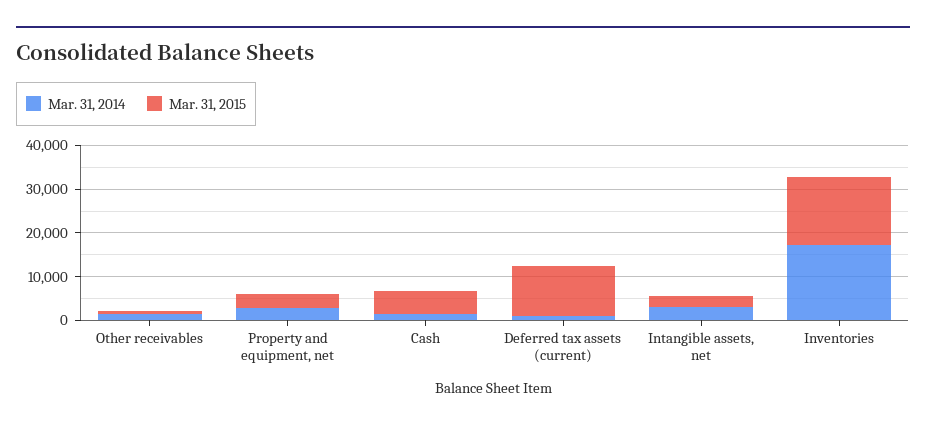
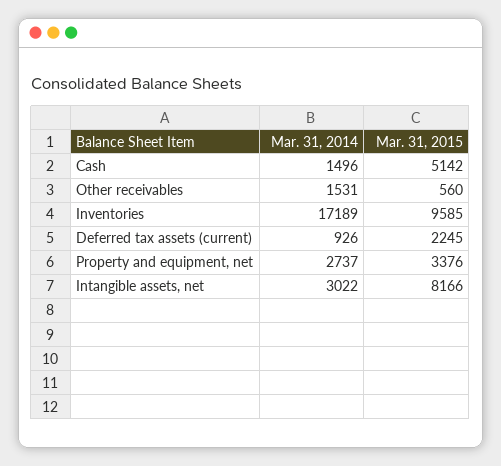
  {
    "Mar. 31, 2014": {
      "Other receivables": 1531,
      "Property and equipment, net": 2737,
      "Cash": 1496,
      "Deferred tax assets (current)": 926,
      "Intangible assets, net": 3022,
      "Inventories": 17189
    },
    "Mar. 31, 2015": {
      "Other receivables": 560,
      "Property and equipment, net": 3376,
      "Cash": 5142,
-     "Deferred tax assets (current)": 12000,
+     "Deferred tax assets (current)": 2245,
-     "Intangible assets, net": 2000,
+     "Intangible assets, net": 8166,
-     "Inventories": 16000
+     "Inventories": 9585
    }
  }

